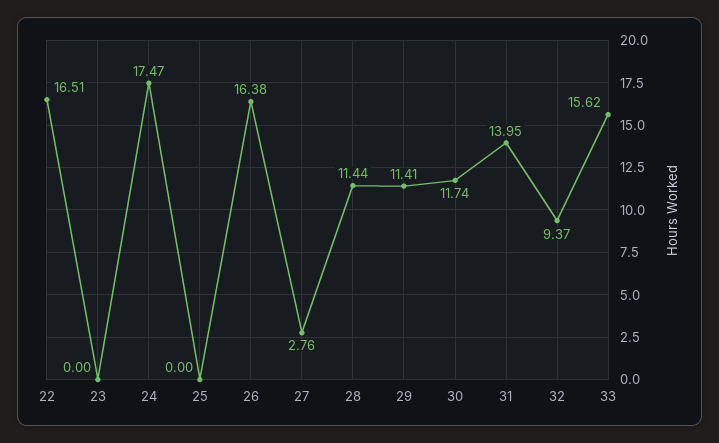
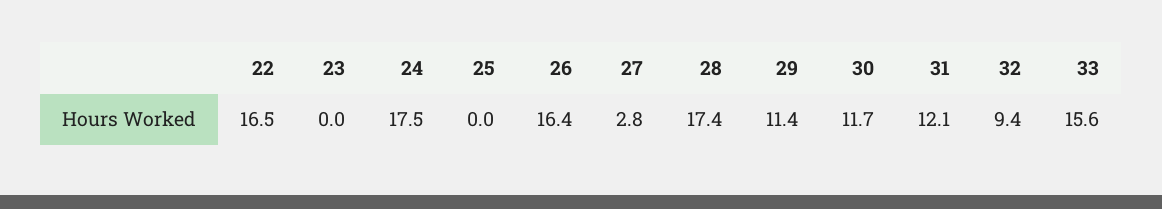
  {
    "22": 16.51,
    "23": 0,
    "24": 17.47,
    "25": 0,
    "26": 16.38,
    "27": 2.76,
-   "28": 11.44,
+   "28": 17.4,
    "29": 11.41,
    "30": 11.74,
-   "31": 13.95,
+   "31": 12.1,
    "32": 9.37,
    "33": 15.62
  }

